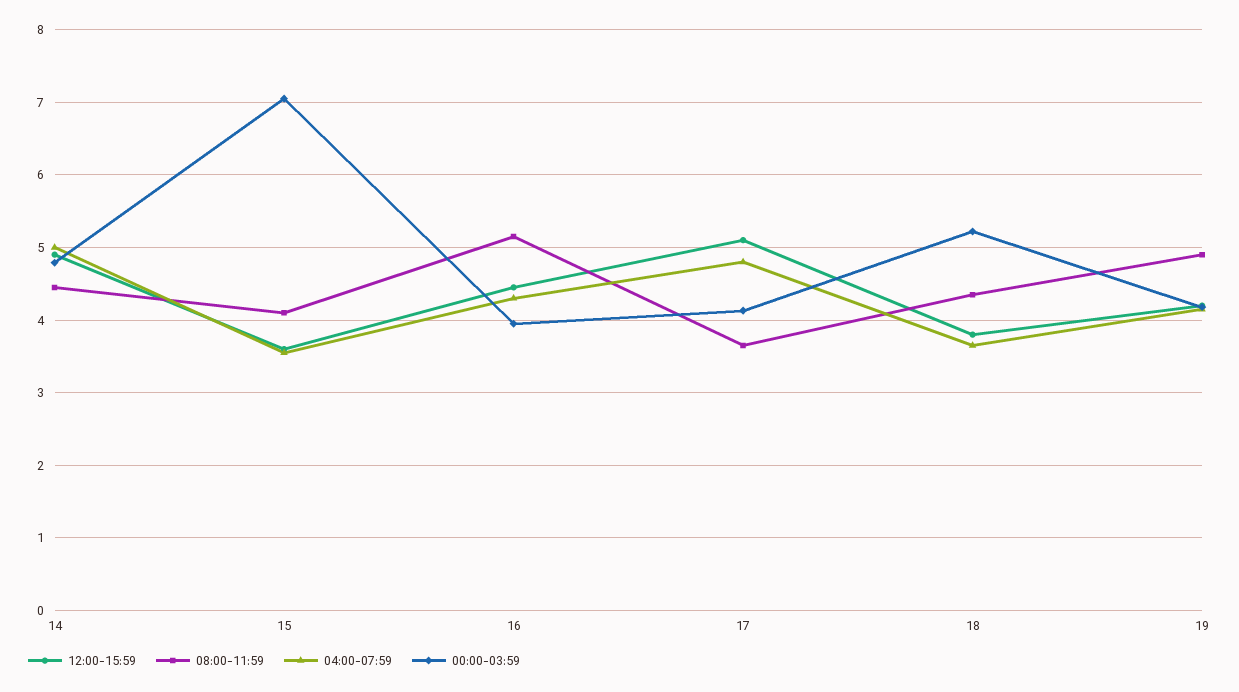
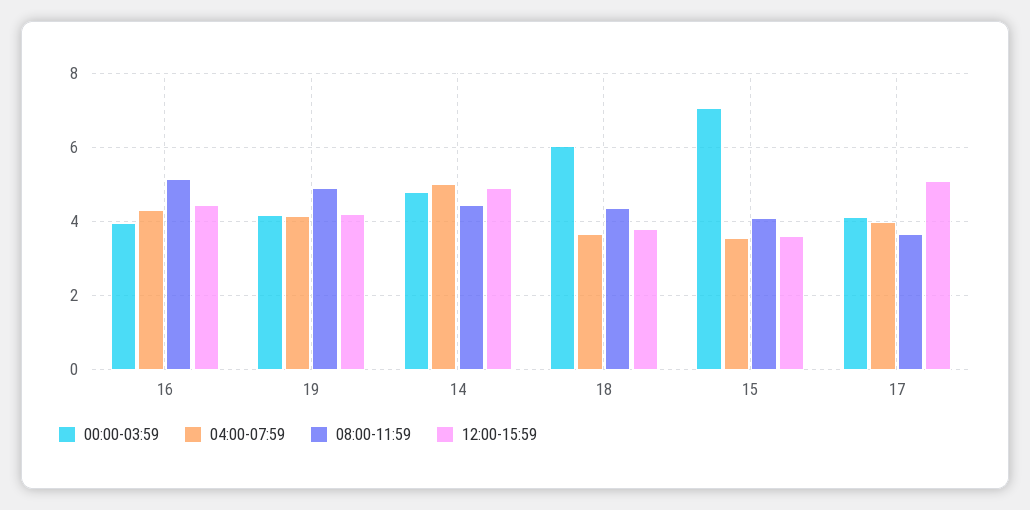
  {
    "12:00-15:59": {
      "14": 4.9,
      "15": 3.6,
      "16": 4.5,
      "17": 5.1,
      "18": 3.8,
      "19": 4.2
    },
    "08:00-11:59": {
      "14": 4.5,
      "15": 4.1,
      "16": 5.2,
      "17": 3.7,
      "18": 4.4,
      "19": 4.9
    },
    "04:00-07:59": {
      "14": 5,
      "15": 3.6,
      "16": 4.3,
-     "17": 4.8,
+     "17": 4,
      "18": 3.7,
      "19": 4.2
    },
    "00:00-03:59": {
      "14": 4.8,
      "15": 7.1,
      "16": 4,
      "17": 4.1,
-     "18": 5.2,
+     "18": 6,
      "19": 4.2
    }
  }

